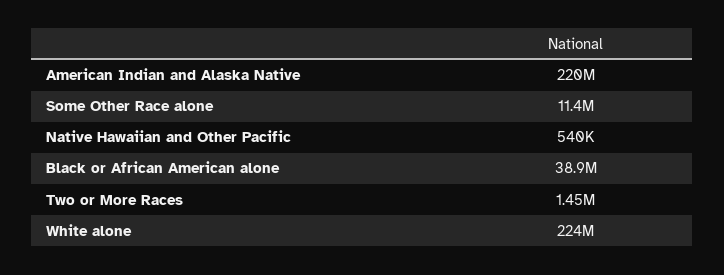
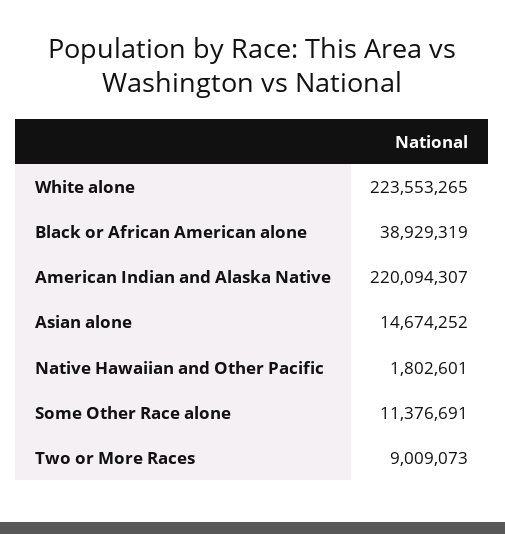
  {
    "American Indian and Alaska Native": 220094307,
    "Some Other Race alone": 11376691,
-   "Native Hawaiian and Other Pacific": 540000,
+   "Native Hawaiian and Other Pacific": 1802601,
    "Black or African American alone": 38929319,
-   "Two or More Races": 1450000,
+   "Two or More Races": 9009073,
-   "White alone": 223553265
+   "White alone": 223553265,
+   "Asian alone": 14674252
  }

